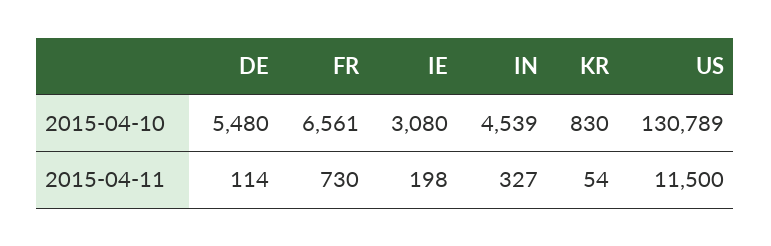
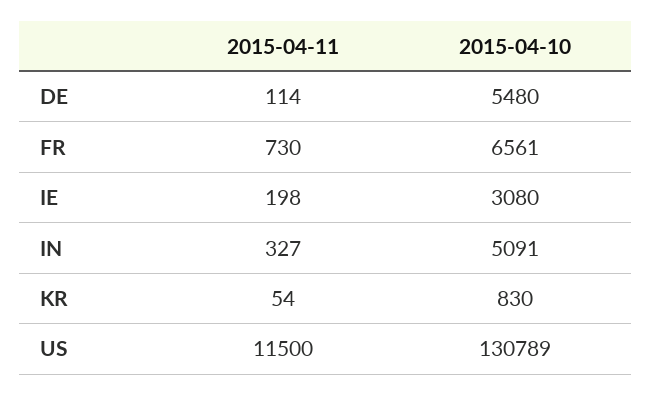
  {
    "DE": {
      "2015-04-10": 5480,
      "2015-04-11": 114
    },
    "FR": {
      "2015-04-10": 6561,
      "2015-04-11": 730
    },
    "IE": {
      "2015-04-10": 3080,
      "2015-04-11": 198
    },
    "IN": {
-     "2015-04-10": 4539,
+     "2015-04-10": 5091,
      "2015-04-11": 327
    },
    "KR": {
      "2015-04-10": 830,
      "2015-04-11": 54
    },
    "US": {
      "2015-04-10": 130789,
      "2015-04-11": 11500
    }
  }

